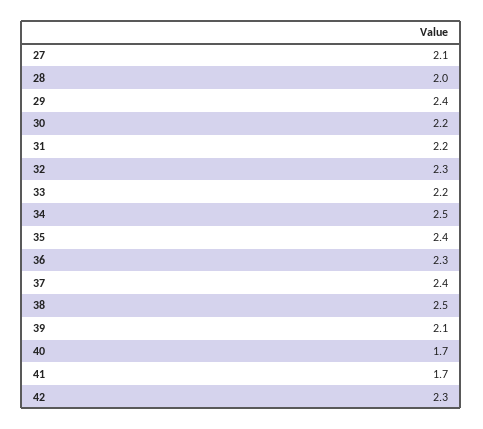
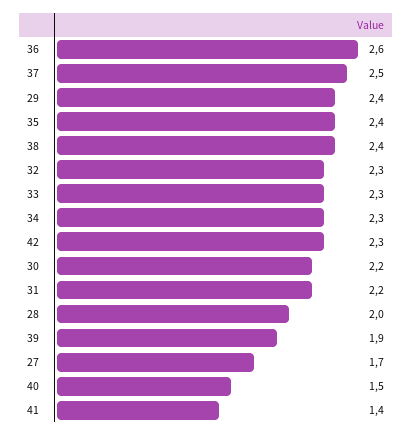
  {
-   "27": 2.1,
+   "27": 1.7,
    "28": 2,
    "29": 2.4,
    "30": 2.2,
    "31": 2.2,
    "32": 2.3,
-   "33": 2.2,
+   "33": 2.3,
-   "34": 2.5,
+   "34": 2.3,
    "35": 2.4,
-   "36": 2.3,
+   "36": 2.6,
-   "37": 2.4,
+   "37": 2.5,
-   "38": 2.5,
+   "38": 2.4,
-   "39": 2.1,
+   "39": 1.9,
-   "40": 1.7,
+   "40": 1.5,
-   "41": 1.7,
+   "41": 1.4,
    "42": 2.3
  }

